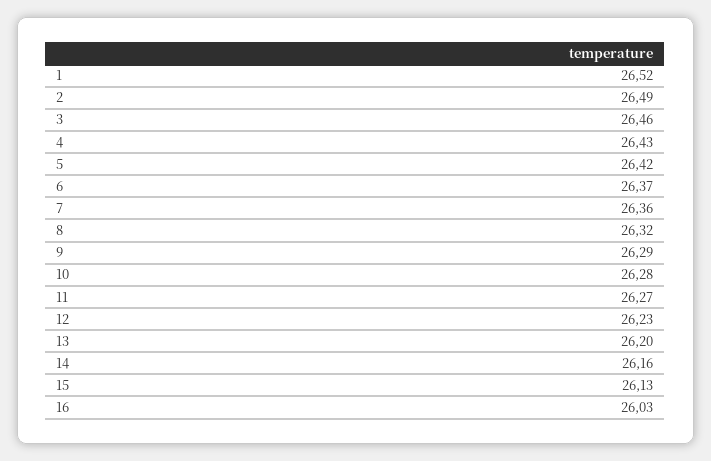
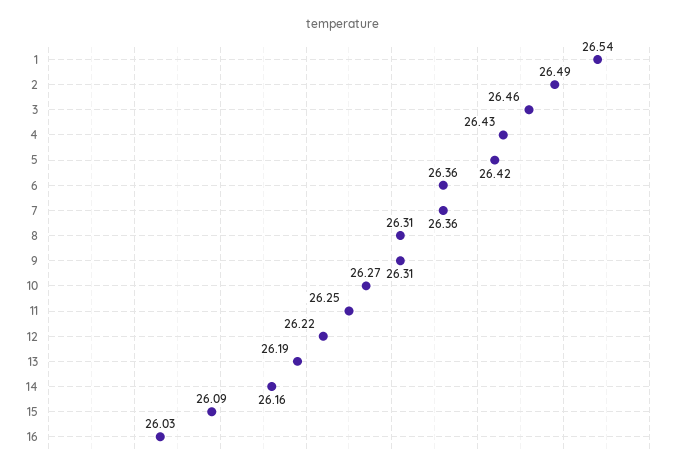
  {
-   "1": 26.52,
+   "1": 26.54,
    "2": 26.49,
    "3": 26.46,
    "4": 26.43,
    "5": 26.42,
-   "6": 26.37,
+   "6": 26.36,
    "7": 26.36,
-   "8": 26.32,
+   "8": 26.31,
-   "9": 26.29,
+   "9": 26.31,
-   "10": 26.28,
+   "10": 26.27,
-   "11": 26.27,
+   "11": 26.25,
-   "12": 26.23,
+   "12": 26.22,
-   "13": 26.2,
+   "13": 26.19,
    "14": 26.16,
-   "15": 26.13,
+   "15": 26.09,
    "16": 26.03
  }

